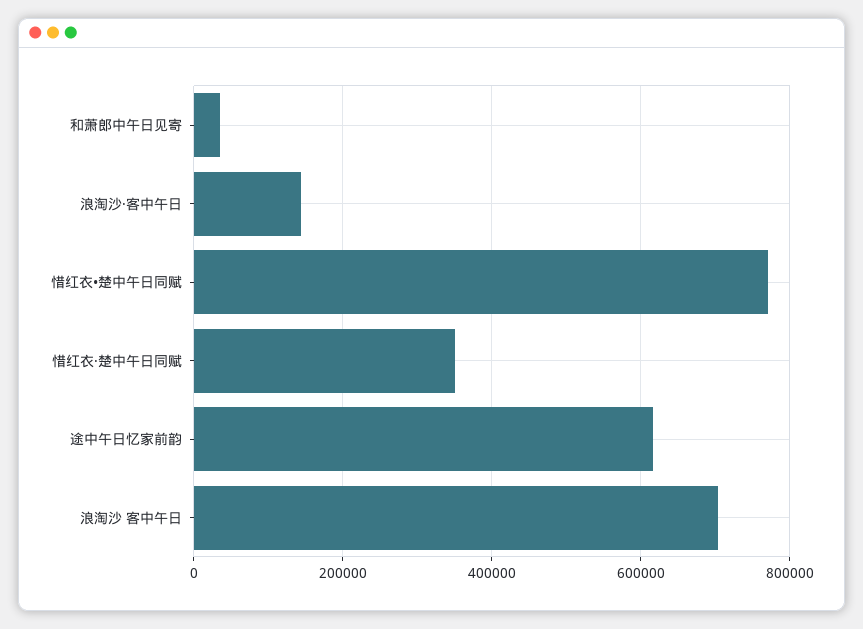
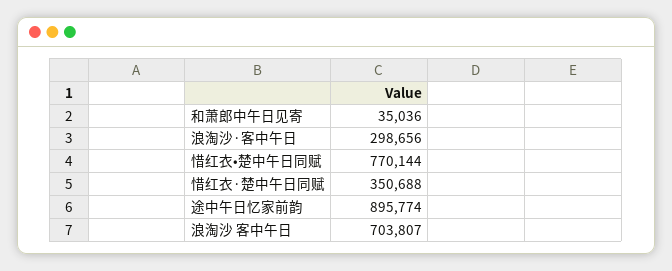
  {
    "和萧郎中午日见寄": 35036,
-   "浪淘沙·客中午日": 140000,
+   "浪淘沙·客中午日": 298656,
    "惜红衣•楚中午日同赋": 770144,
    "惜红衣·楚中午日同赋": 350688,
-   "途中午日忆家前韵": 620000,
+   "途中午日忆家前韵": 895774,
    "浪淘沙 客中午日": 703807
  }

